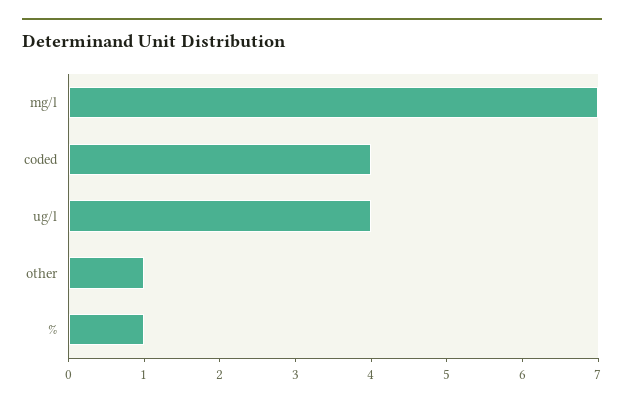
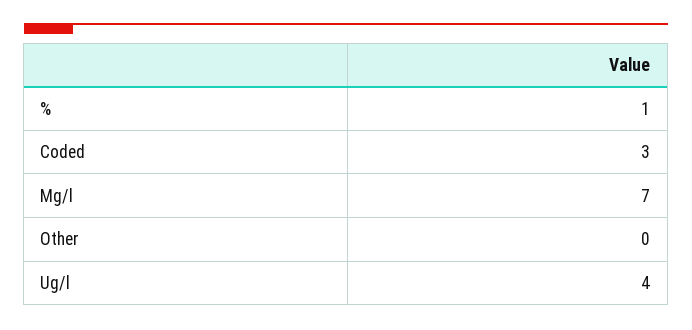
  {
    "mg/l": 7,
-   "coded": 4,
+   "coded": 3,
    "ug/l": 4,
-   "other": 1,
+   "other": 0,
    "%": 1
  }

